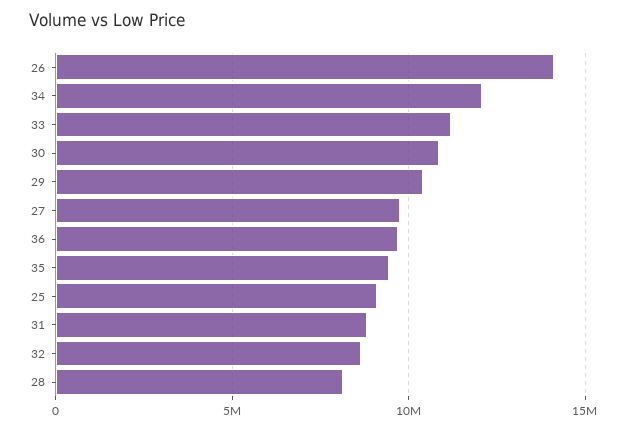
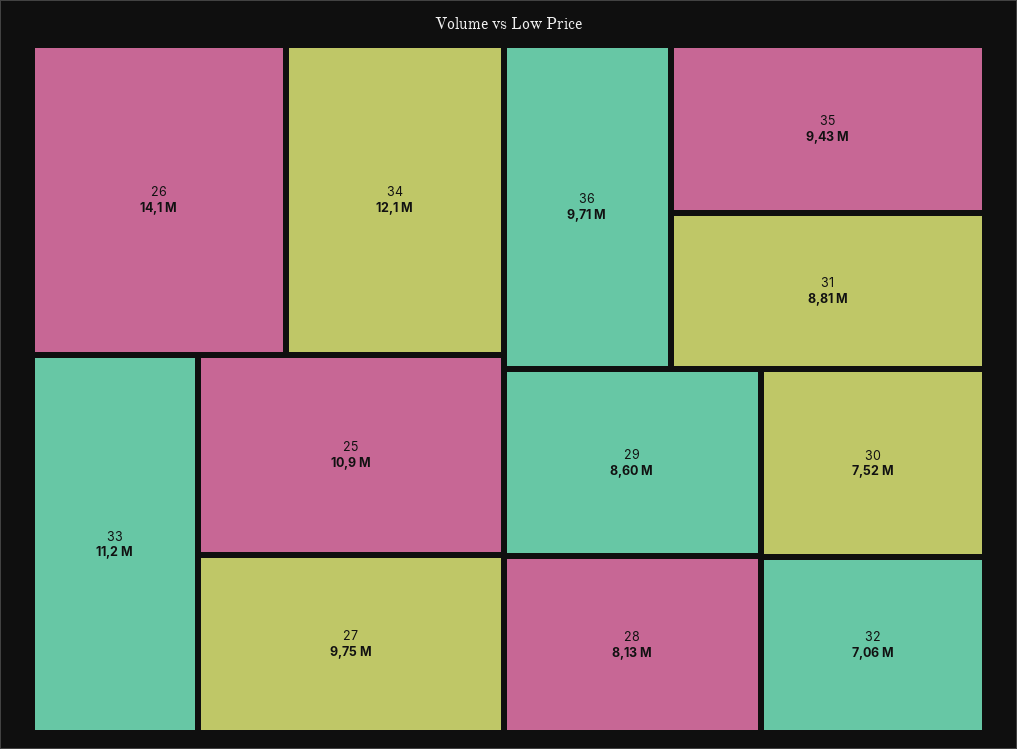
  {
    "26": 14100000,
    "34": 12100000,
    "33": 11200000,
-   "30": 11000000,
+   "30": 7520000,
-   "29": 10500000,
+   "29": 8600000,
    "27": 9750000,
    "36": 9710000,
    "35": 9430000,
-   "25": 9000000,
+   "25": 10900000,
    "31": 8810000,
-   "32": 8500000,
+   "32": 7060000,
    "28": 8130000
  }

